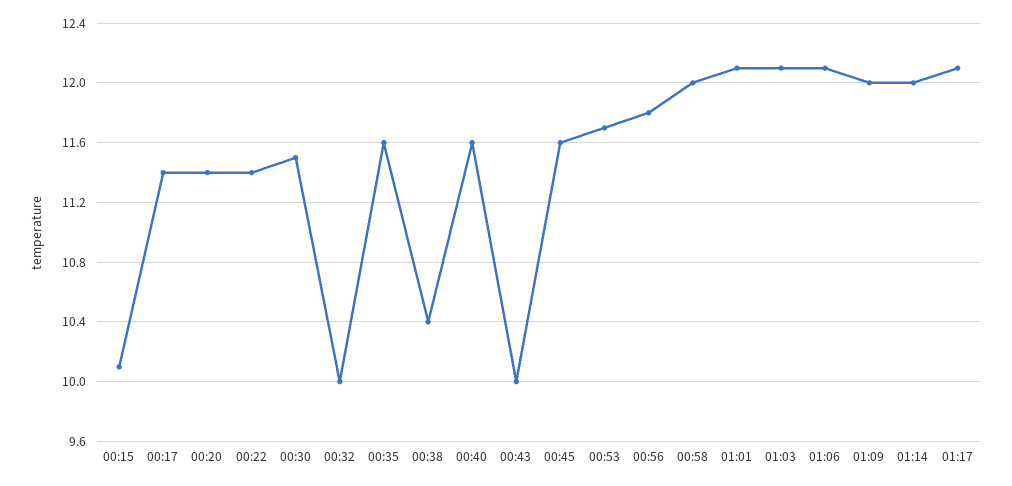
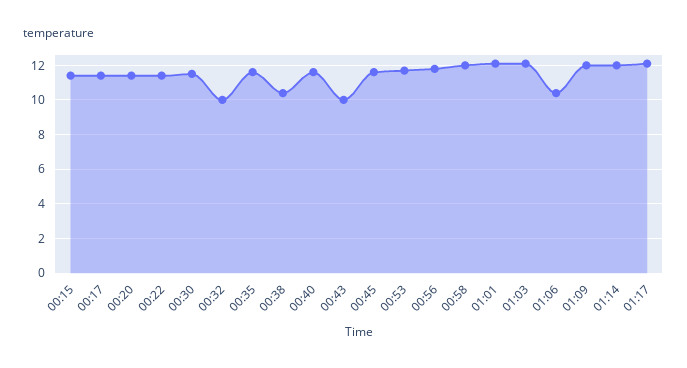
  {
-   "00:15": 10.1,
+   "00:15": 11.5,
    "00:17": 11.4,
    "00:20": 11.4,
    "00:22": 11.4,
    "00:30": 11.5,
    "00:32": 10,
    "00:35": 11.6,
    "00:38": 10.4,
    "00:40": 11.6,
    "00:43": 10,
    "00:45": 11.6,
    "00:53": 11.7,
    "00:56": 11.8,
    "00:58": 12,
    "01:01": 12.1,
    "01:03": 12.1,
-   "01:06": 12.1,
+   "01:06": 10.5,
    "01:09": 12,
    "01:14": 12,
    "01:17": 12.1
  }

